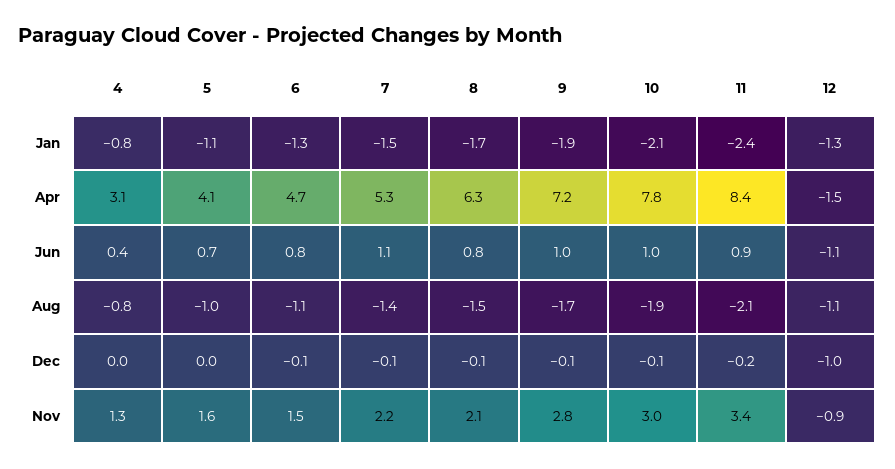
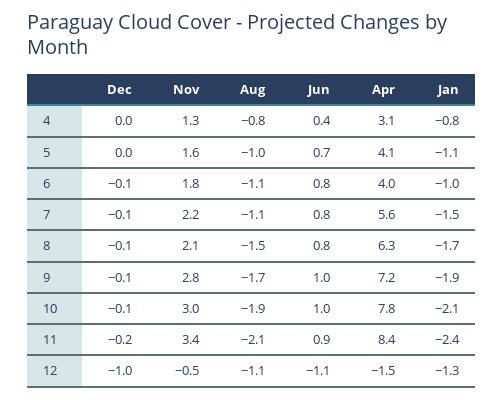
  {
    "4": {
      "Jan": -0.8,
      "Apr": 3.1,
      "Jun": 0.4,
      "Aug": -0.8,
      "Dec": 0,
      "Nov": 1.3
    },
    "5": {
      "Jan": -1.1,
      "Apr": 4.1,
      "Jun": 0.7,
      "Aug": -1,
      "Dec": 0,
      "Nov": 1.6
    },
    "6": {
-     "Jan": -1.3,
+     "Jan": -1,
-     "Apr": 4.7,
+     "Apr": 4,
      "Jun": 0.8,
      "Aug": -1.1,
      "Dec": -0.1,
-     "Nov": 1.5
+     "Nov": 1.8
    },
    "7": {
      "Jan": -1.5,
-     "Apr": 5.3,
+     "Apr": 5.6,
-     "Jun": 1.1,
+     "Jun": 0.8,
-     "Aug": -1.4,
+     "Aug": -1.1,
      "Dec": -0.1,
      "Nov": 2.2
    },
    "8": {
      "Jan": -1.7,
      "Apr": 6.3,
      "Jun": 0.8,
      "Aug": -1.5,
      "Dec": -0.1,
      "Nov": 2.1
    },
    "9": {
      "Jan": -1.9,
      "Apr": 7.2,
      "Jun": 1,
      "Aug": -1.7,
      "Dec": -0.1,
      "Nov": 2.8
    },
    "10": {
      "Jan": -2.1,
      "Apr": 7.8,
      "Jun": 1,
      "Aug": -1.9,
      "Dec": -0.1,
      "Nov": 3
    },
    "11": {
      "Jan": -2.4,
      "Apr": 8.4,
      "Jun": 0.9,
      "Aug": -2.1,
      "Dec": -0.2,
      "Nov": 3.4
    },
    "12": {
      "Jan": -1.3,
      "Apr": -1.5,
      "Jun": -1.1,
      "Aug": -1.1,
      "Dec": -1,
-     "Nov": -0.9
+     "Nov": -0.5
    }
  }

